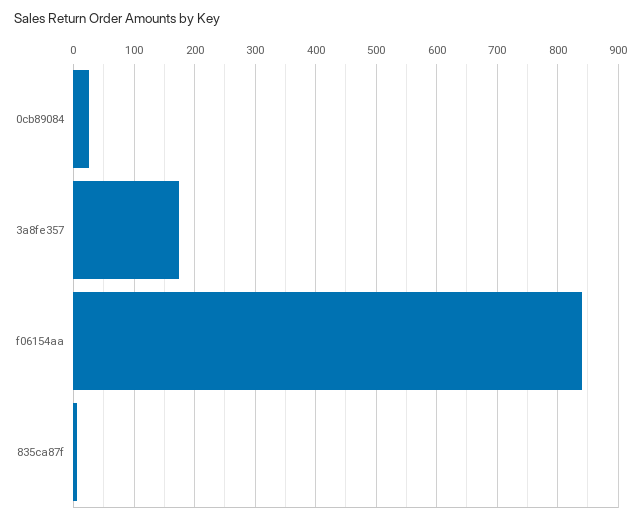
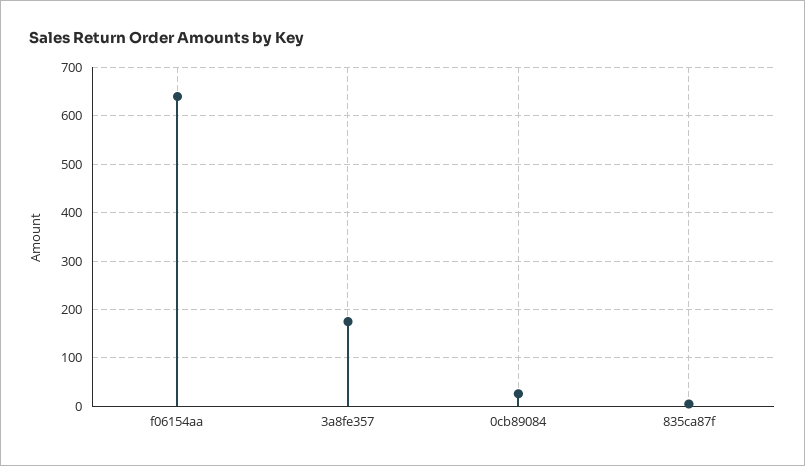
  {
    "0cb89084": 30,
    "3a8fe357": 180,
-   "f06154aa": 840,
+   "f06154aa": 640,
    "835ca87f": 10
  }

